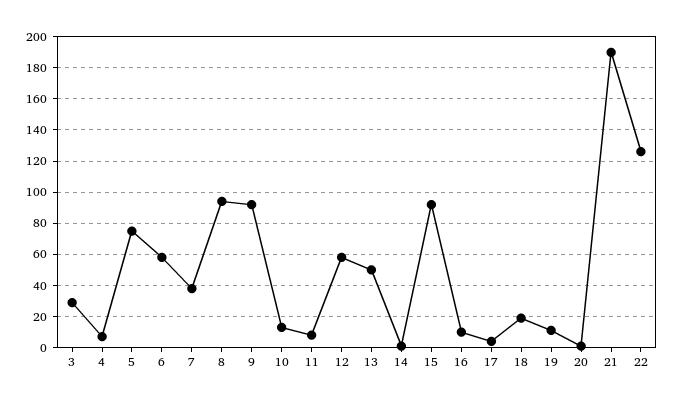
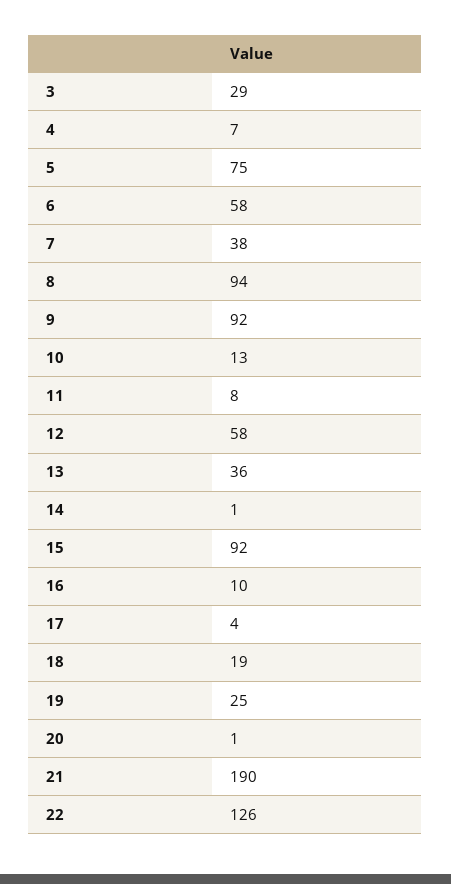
  {
    "3": 29,
    "4": 7,
    "5": 75,
    "6": 58,
    "7": 38,
    "8": 94,
    "9": 92,
    "10": 13,
    "11": 8,
    "12": 58,
-   "13": 50,
+   "13": 36,
    "14": 1,
    "15": 92,
    "16": 10,
    "17": 4,
    "18": 19,
-   "19": 10,
+   "19": 25,
    "20": 1,
    "21": 190,
    "22": 126
  }

